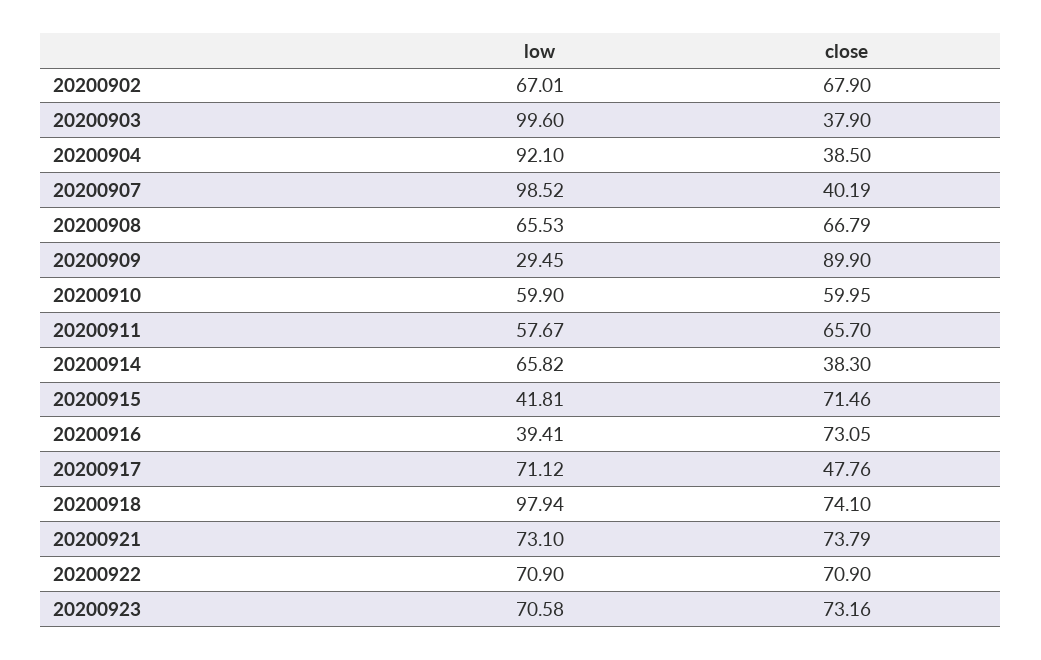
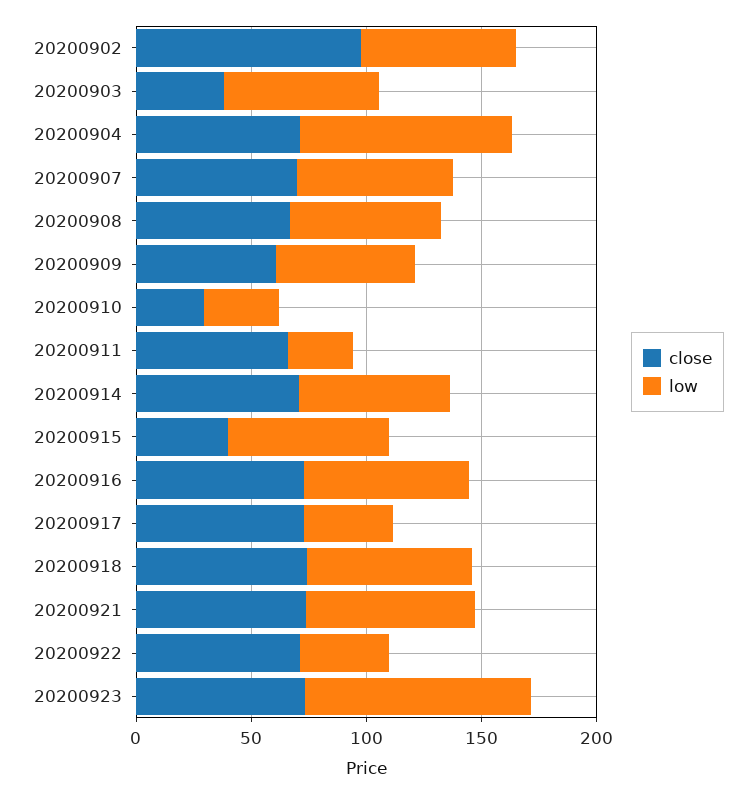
  {
    "low": {
      "20200902": 67.01,
-     "20200903": 99.6,
+     "20200903": 70,
      "20200904": 92.1,
-     "20200907": 98.52,
+     "20200907": 70,
      "20200908": 65.53,
-     "20200909": 29.45,
+     "20200909": 60,
-     "20200910": 59.9,
+     "20200910": 30,
-     "20200911": 57.67,
+     "20200911": 30,
      "20200914": 65.82,
-     "20200915": 41.81,
+     "20200915": 70,
-     "20200916": 39.41,
+     "20200916": 70,
-     "20200917": 71.12,
+     "20200917": 40,
-     "20200918": 97.94,
+     "20200918": 70,
      "20200921": 73.1,
-     "20200922": 70.9,
+     "20200922": 40,
-     "20200923": 70.58
+     "20200923": 100
    },
    "close": {
-     "20200902": 67.9,
+     "20200902": 100,
      "20200903": 37.9,
-     "20200904": 38.5,
+     "20200904": 70,
-     "20200907": 40.19,
+     "20200907": 70,
      "20200908": 66.79,
-     "20200909": 89.9,
+     "20200909": 60,
-     "20200910": 59.95,
+     "20200910": 30,
      "20200911": 65.7,
-     "20200914": 38.3,
+     "20200914": 70,
-     "20200915": 71.46,
+     "20200915": 40,
      "20200916": 73.05,
-     "20200917": 47.76,
+     "20200917": 70,
      "20200918": 74.1,
      "20200921": 73.79,
      "20200922": 70.9,
      "20200923": 73.16
    }
  }

